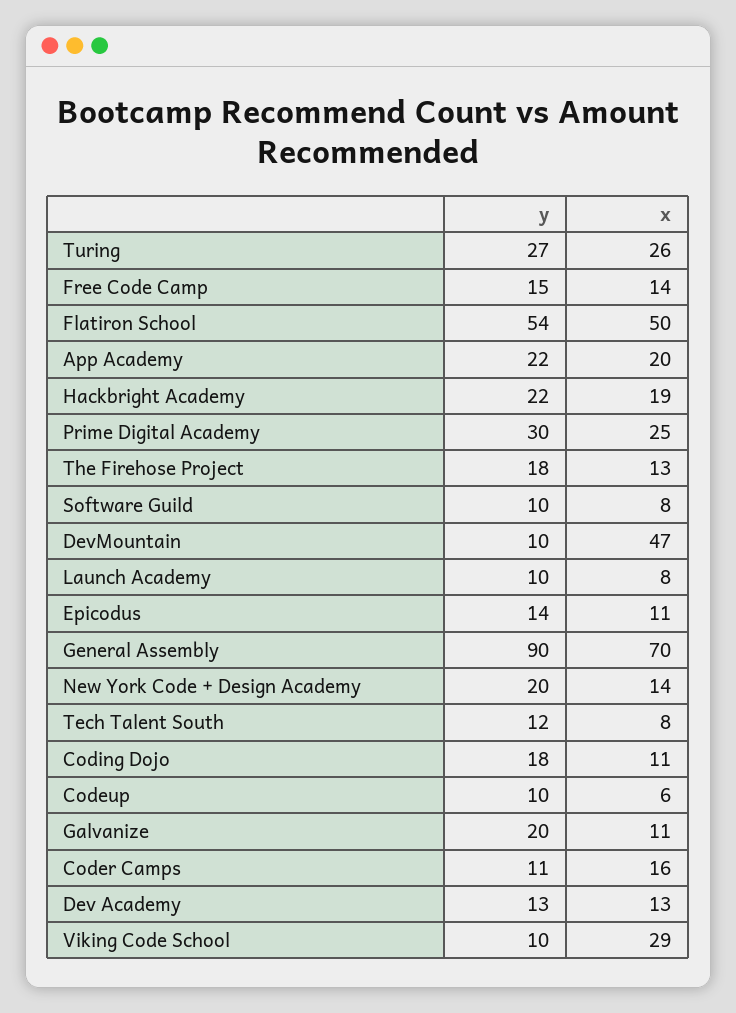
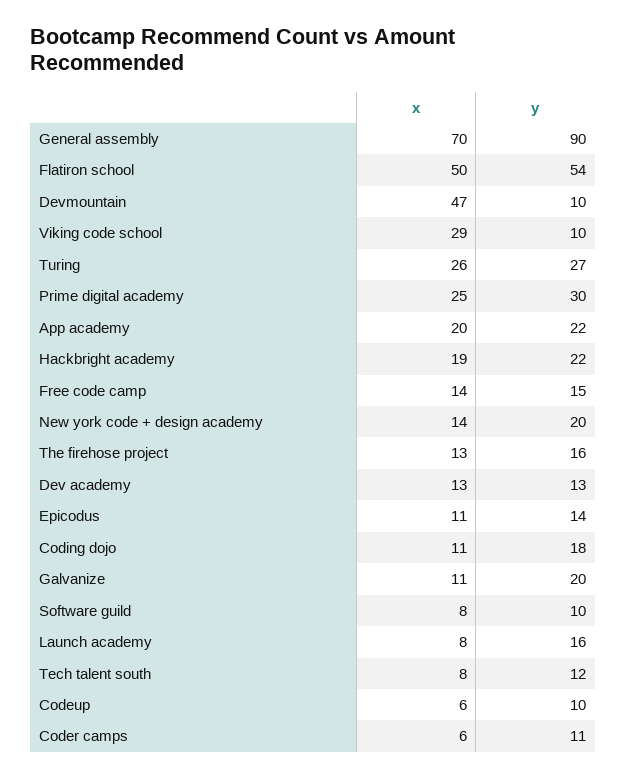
  {
    "y": {
      "Turing": 27,
      "Free Code Camp": 15,
      "Flatiron School": 54,
      "App Academy": 22,
      "Hackbright Academy": 22,
      "Prime Digital Academy": 30,
-     "The Firehose Project": 18,
+     "The Firehose Project": 16,
      "Software Guild": 10,
      "DevMountain": 10,
-     "Launch Academy": 10,
+     "Launch Academy": 16,
      "Epicodus": 14,
      "General Assembly": 90,
      "New York Code + Design Academy": 20,
      "Tech Talent South": 12,
      "Coding Dojo": 18,
      "Codeup": 10,
      "Galvanize": 20,
      "Coder Camps": 11,
      "Dev Academy": 13,
      "Viking Code School": 10
    },
    "x": {
      "Turing": 26,
      "Free Code Camp": 14,
      "Flatiron School": 50,
      "App Academy": 20,
      "Hackbright Academy": 19,
      "Prime Digital Academy": 25,
      "The Firehose Project": 13,
      "Software Guild": 8,
      "DevMountain": 47,
      "Launch Academy": 8,
      "Epicodus": 11,
      "General Assembly": 70,
      "New York Code + Design Academy": 14,
      "Tech Talent South": 8,
      "Coding Dojo": 11,
      "Codeup": 6,
      "Galvanize": 11,
-     "Coder Camps": 16,
+     "Coder Camps": 6,
      "Dev Academy": 13,
      "Viking Code School": 29
    }
  }

